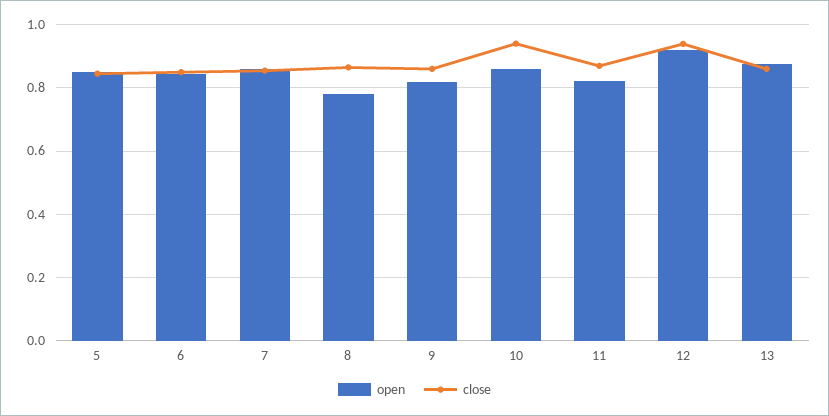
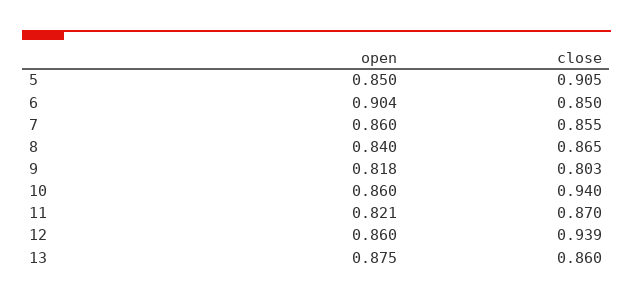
  {
    "open": {
      "5": 0.85,
-     "6": 0.84,
+     "6": 0.904,
      "7": 0.86,
-     "8": 0.78,
+     "8": 0.84,
      "9": 0.818,
      "10": 0.86,
      "11": 0.821,
-     "12": 0.92,
+     "12": 0.86,
      "13": 0.875
    },
    "close": {
-     "5": 0.84,
+     "5": 0.905,
      "6": 0.85,
      "7": 0.855,
      "8": 0.865,
-     "9": 0.86,
+     "9": 0.803,
      "10": 0.94,
      "11": 0.87,
      "12": 0.939,
      "13": 0.86
    }
  }

